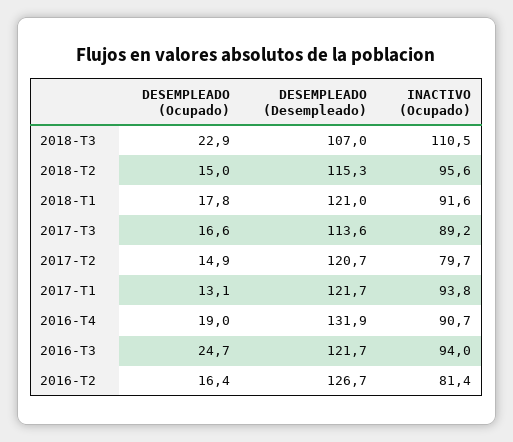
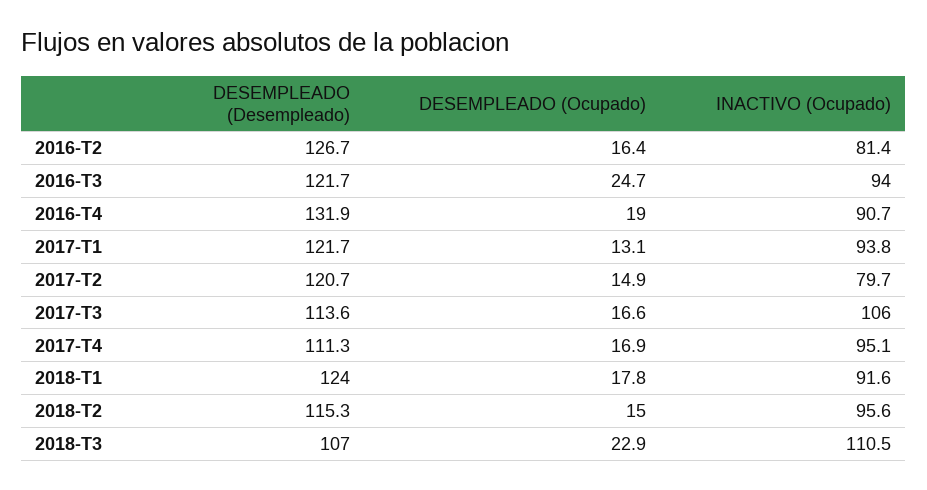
  {
    "DESEMPLEADO (Ocupado)": {
      "2018-T3": 22.9,
      "2018-T2": 15,
      "2018-T1": 17.8,
      "2017-T3": 16.6,
      "2017-T2": 14.9,
      "2017-T1": 13.1,
      "2016-T4": 19,
      "2016-T3": 24.7,
-     "2016-T2": 16.4
+     "2016-T2": 16.4,
+     "2017-T4": 16.9
    },
    "DESEMPLEADO (Desempleado)": {
      "2018-T3": 107,
      "2018-T2": 115.3,
-     "2018-T1": 121,
+     "2018-T1": 124,
      "2017-T3": 113.6,
      "2017-T2": 120.7,
      "2017-T1": 121.7,
      "2016-T4": 131.9,
      "2016-T3": 121.7,
-     "2016-T2": 126.7
+     "2016-T2": 126.7,
+     "2017-T4": 111.3
    },
    "INACTIVO (Ocupado)": {
      "2018-T3": 110.5,
      "2018-T2": 95.6,
      "2018-T1": 91.6,
-     "2017-T3": 89.2,
+     "2017-T3": 106,
      "2017-T2": 79.7,
      "2017-T1": 93.8,
      "2016-T4": 90.7,
      "2016-T3": 94,
-     "2016-T2": 81.4
+     "2016-T2": 81.4,
+     "2017-T4": 95.1
    }
  }

